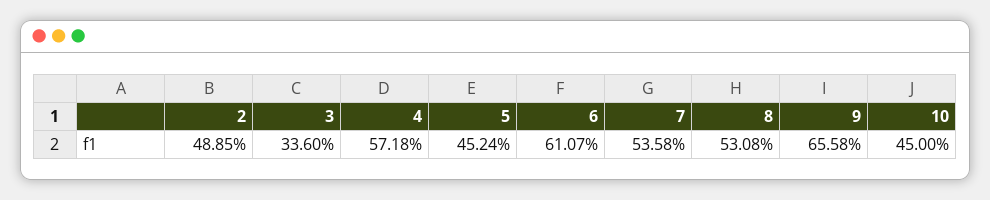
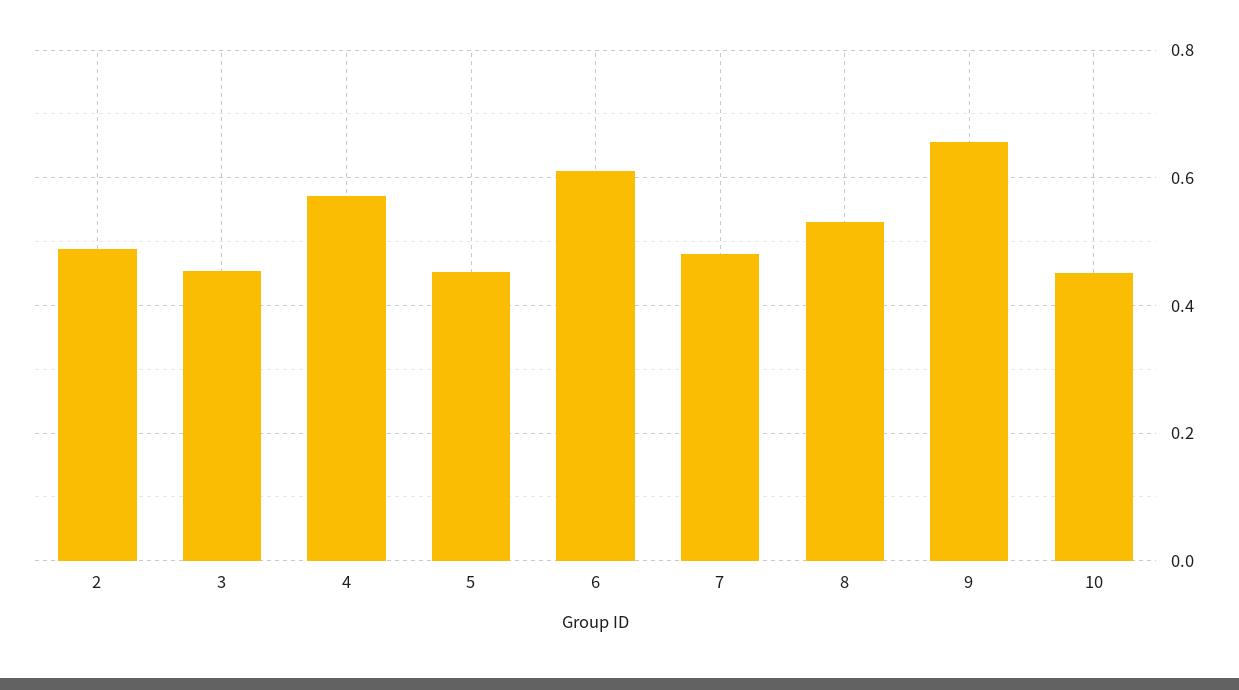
  {
    "2": 0.4885,
-   "3": 0.336,
+   "3": 0.46,
    "4": 0.5718,
    "5": 0.4524,
    "6": 0.6107,
-   "7": 0.5358,
+   "7": 0.48,
    "8": 0.5308,
    "9": 0.6558,
    "10": 0.45
  }

